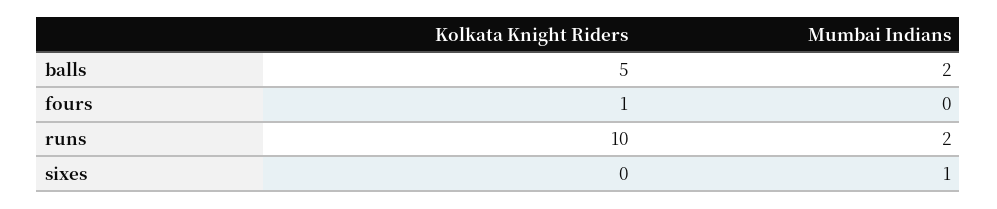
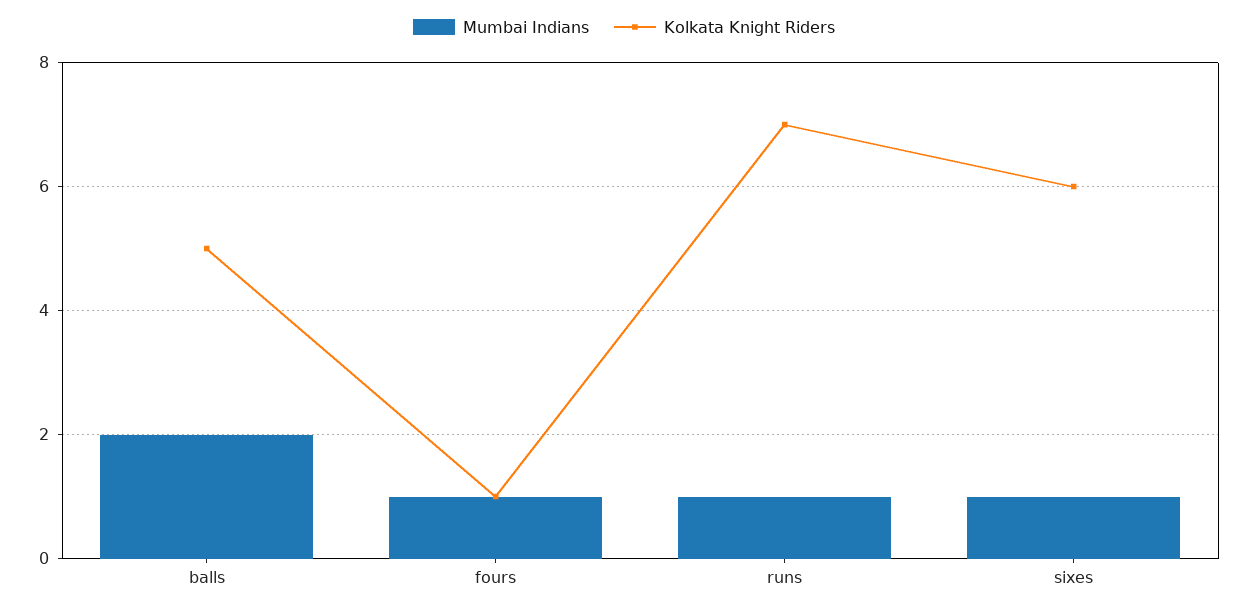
  {
    "Kolkata Knight Riders": {
      "balls": 5,
      "fours": 1,
-     "runs": 10,
+     "runs": 7,
-     "sixes": 0
+     "sixes": 6
    },
    "Mumbai Indians": {
      "balls": 2,
-     "fours": 0,
+     "fours": 1,
-     "runs": 2,
+     "runs": 1,
      "sixes": 1
    }
  }

